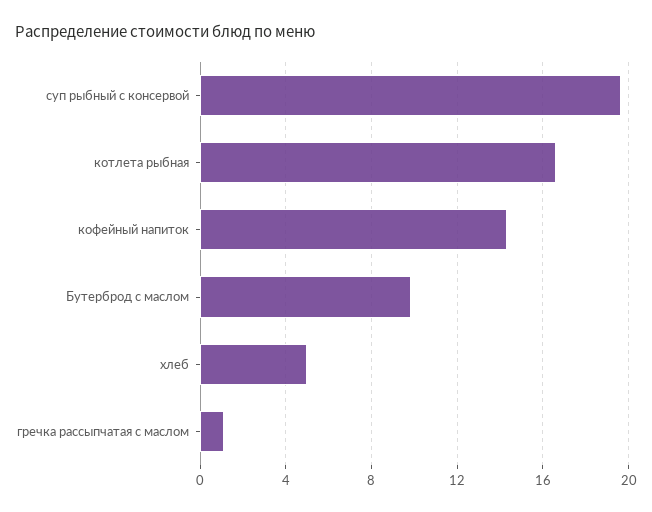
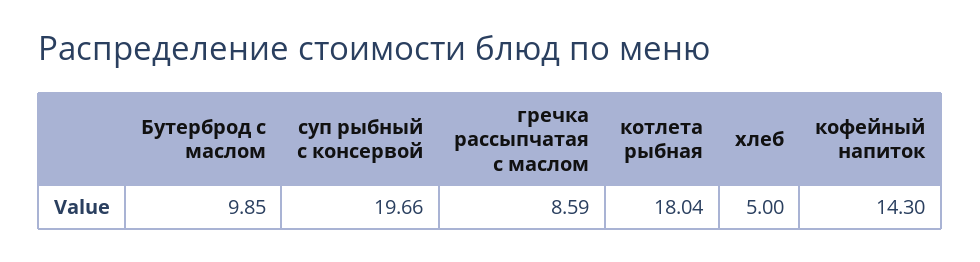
  {
    "суп рыбный с консервой": 19.66,
-   "котлета рыбная": 16.5,
+   "котлета рыбная": 18.04,
    "кофейный напиток": 14.3,
    "Бутерброд с маслом": 9.85,
    "хлеб": 5,
-   "гречка рассыпчатая с маслом": 1
+   "гречка рассыпчатая с маслом": 8.59
  }

